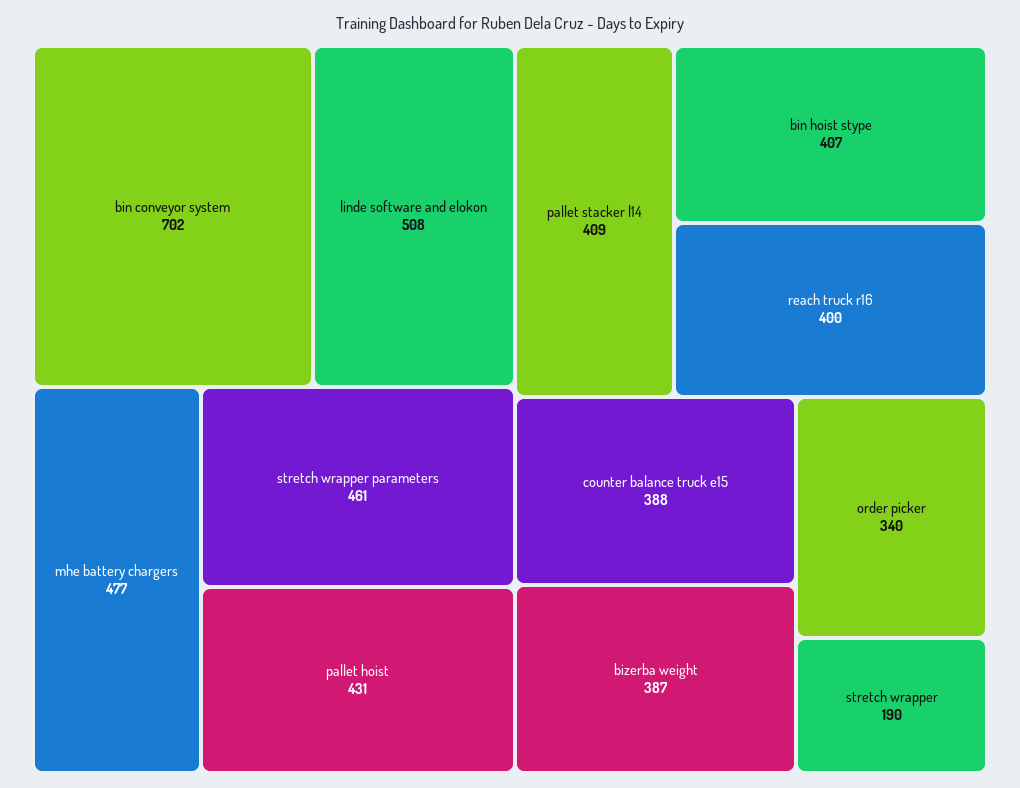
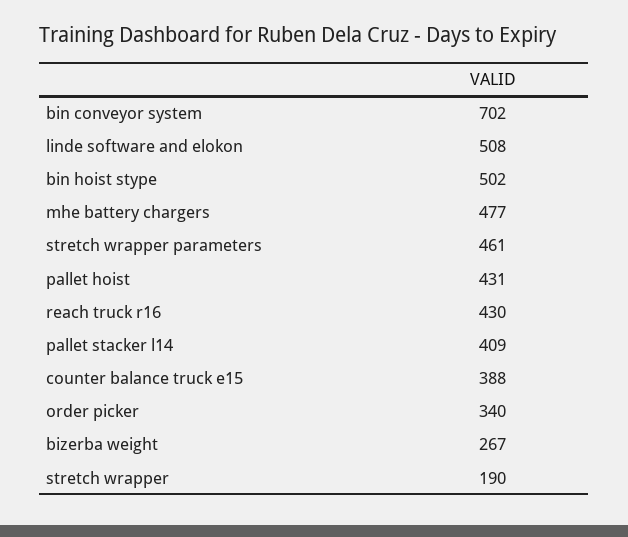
  {
    "bin conveyor system": 702,
    "linde software and elokon": 508,
    "mhe battery chargers": 477,
    "stretch wrapper parameters": 461,
    "pallet hoist": 431,
    "pallet stacker l14": 409,
-   "bin hoist stype": 407,
+   "bin hoist stype": 502,
-   "reach truck r16": 400,
+   "reach truck r16": 430,
    "counter balance truck e15": 388,
-   "bizerba weight": 387,
+   "bizerba weight": 267,
    "order picker": 340,
    "stretch wrapper": 190
  }

